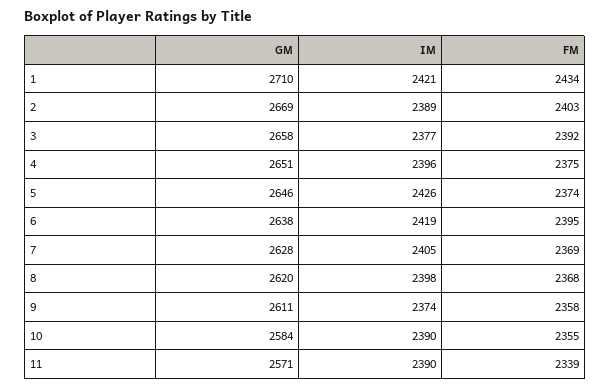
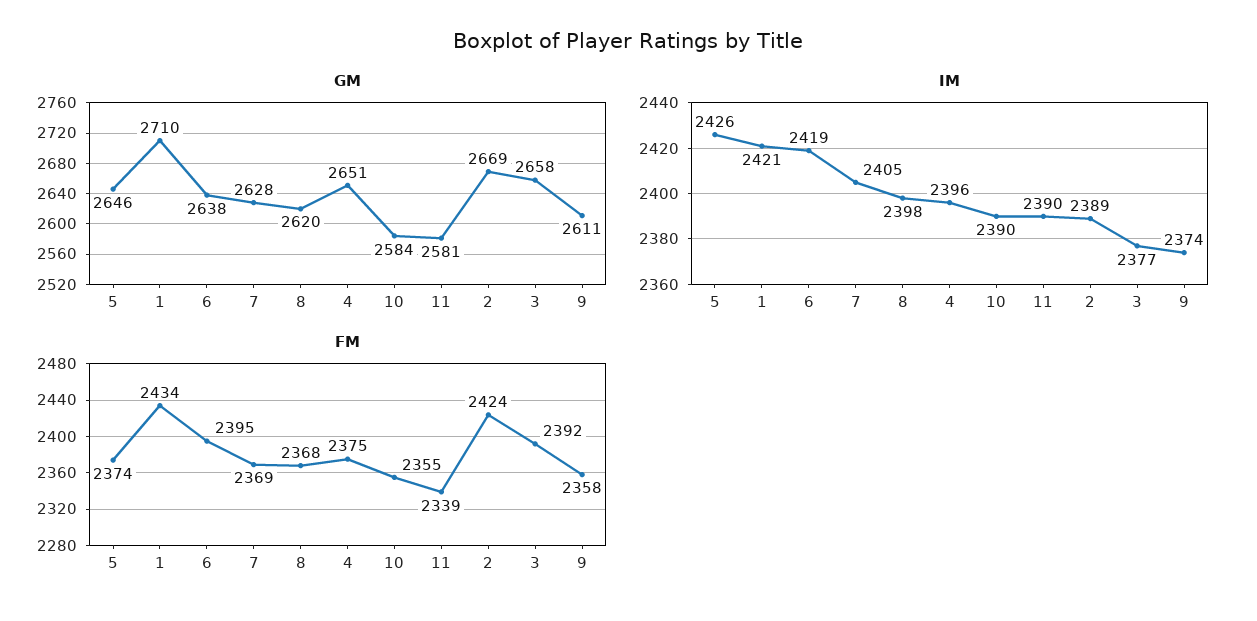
  {
    "GM": {
      "1": 2710,
      "2": 2669,
      "3": 2658,
      "4": 2651,
      "5": 2646,
      "6": 2638,
      "7": 2628,
      "8": 2620,
      "9": 2611,
      "10": 2584,
-     "11": 2571
+     "11": 2581
    },
    "IM": {
      "1": 2421,
      "2": 2389,
      "3": 2377,
      "4": 2396,
      "5": 2426,
      "6": 2419,
      "7": 2405,
      "8": 2398,
      "9": 2374,
      "10": 2390,
      "11": 2390
    },
    "FM": {
      "1": 2434,
-     "2": 2403,
+     "2": 2424,
      "3": 2392,
      "4": 2375,
      "5": 2374,
      "6": 2395,
      "7": 2369,
      "8": 2368,
      "9": 2358,
      "10": 2355,
      "11": 2339
    }
  }

